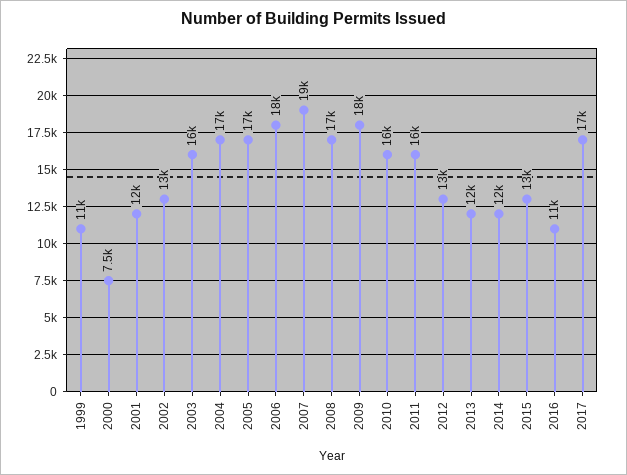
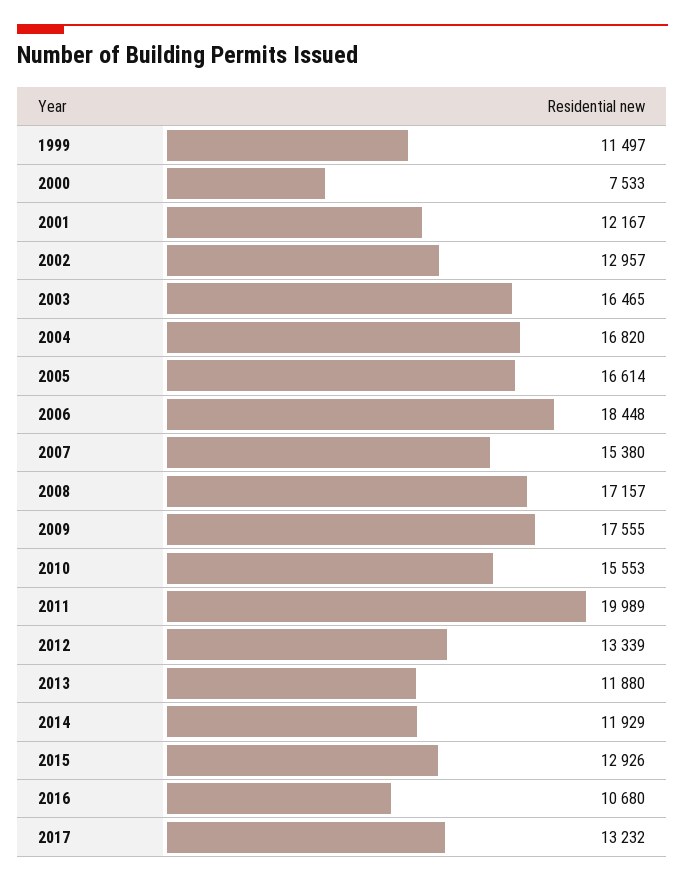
  {
    "1999": 11497,
    "2000": 7533,
    "2001": 12167,
    "2002": 12957,
    "2003": 16465,
    "2004": 16820,
    "2005": 16614,
    "2006": 18448,
-   "2007": 19000,
+   "2007": 15380,
    "2008": 17157,
    "2009": 17555,
    "2010": 15553,
-   "2011": 16000,
+   "2011": 19989,
    "2012": 13339,
    "2013": 11880,
    "2014": 11929,
    "2015": 12926,
    "2016": 10680,
-   "2017": 17000
+   "2017": 13232
  }

